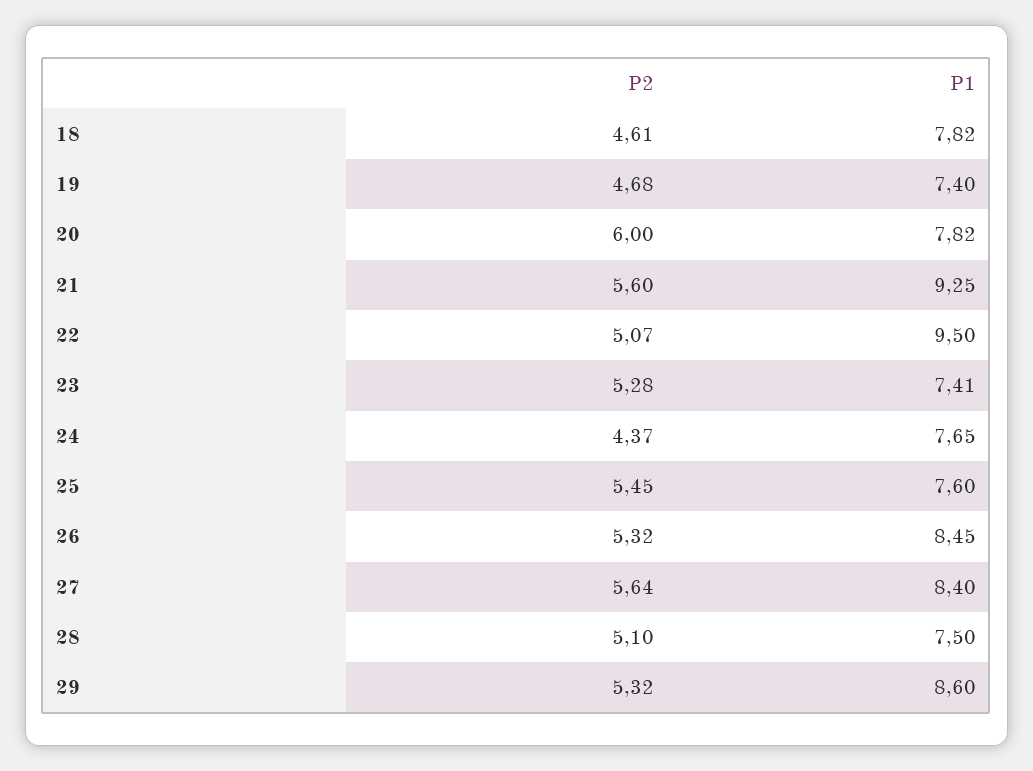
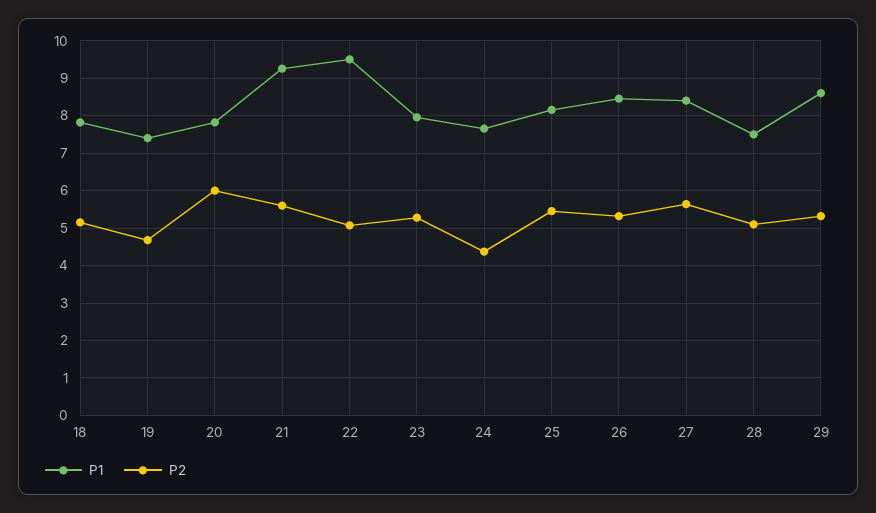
  {
    "P2": {
-     "18": 4.61,
+     "18": 5.2,
      "19": 4.68,
      "20": 6,
      "21": 5.6,
      "22": 5.07,
      "23": 5.28,
      "24": 4.37,
      "25": 5.45,
      "26": 5.32,
      "27": 5.64,
      "28": 5.1,
      "29": 5.32
    },
    "P1": {
      "18": 7.82,
      "19": 7.4,
      "20": 7.82,
      "21": 9.25,
      "22": 9.5,
-     "23": 7.41,
+     "23": 8,
      "24": 7.65,
-     "25": 7.6,
+     "25": 8.2,
      "26": 8.45,
      "27": 8.4,
      "28": 7.5,
      "29": 8.6
    }
  }

